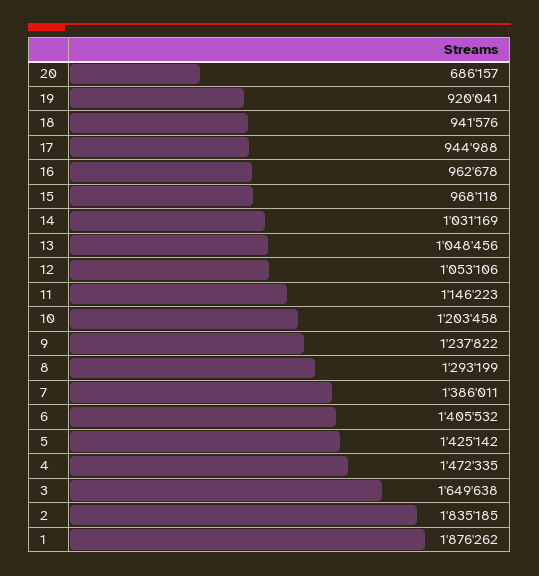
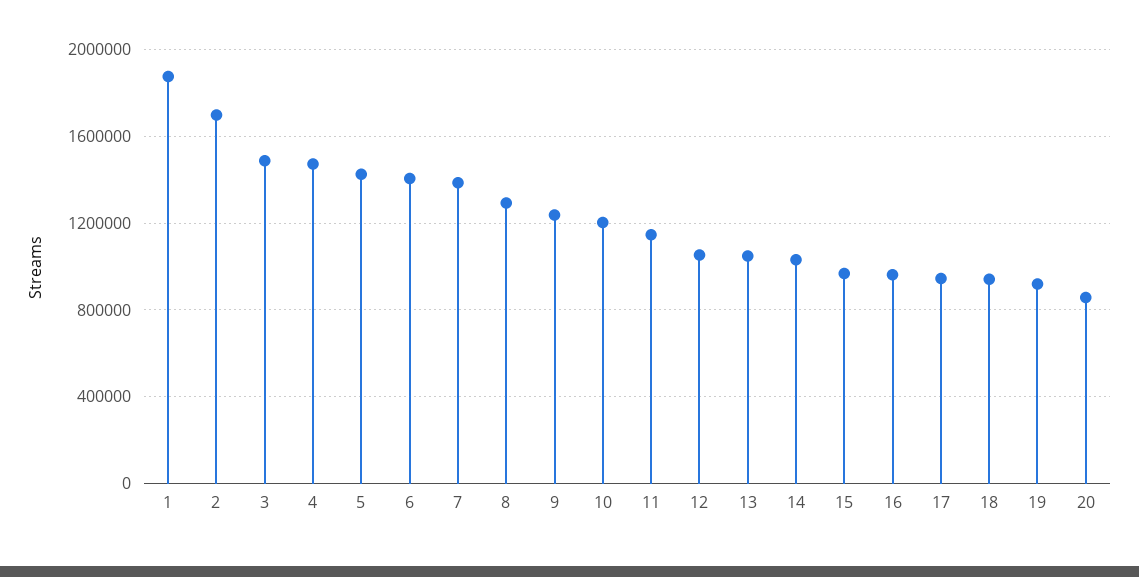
  {
-   "20": 686157,
+   "20": 850000,
    "19": 920041,
    "18": 941576,
    "17": 944988,
    "16": 962678,
    "15": 968118,
    "14": 1031169,
    "13": 1048456,
    "12": 1053106,
    "11": 1146223,
    "10": 1203458,
    "9": 1237822,
    "8": 1293199,
    "7": 1386011,
    "6": 1405532,
    "5": 1425142,
    "4": 1472335,
-   "3": 1649638,
+   "3": 1500000,
-   "2": 1835185,
+   "2": 1700000,
    "1": 1876262
  }

